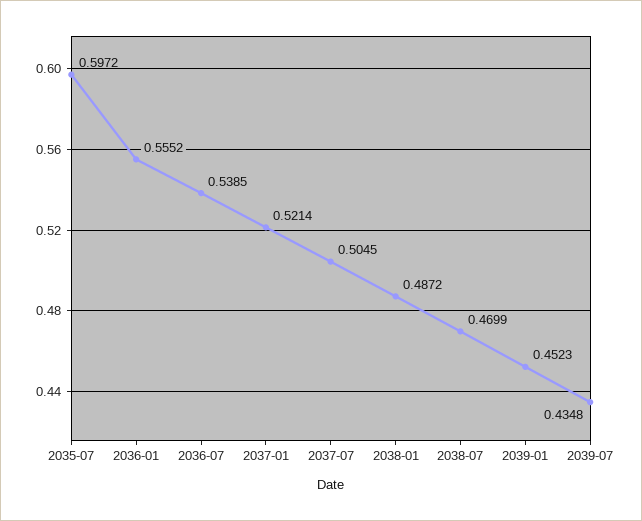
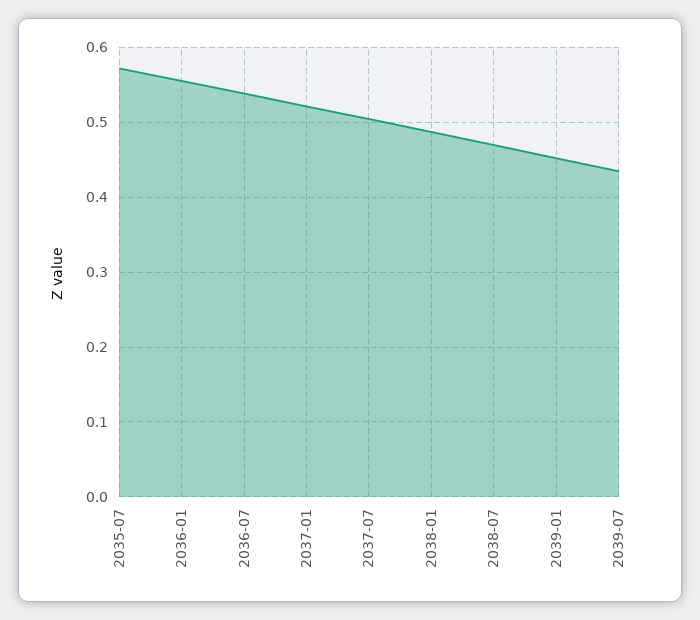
  {
-   "2035-07": 0.5972,
+   "2035-07": 0.57,
    "2036-01": 0.5552,
    "2036-07": 0.5385,
    "2037-01": 0.5214,
    "2037-07": 0.5045,
    "2038-01": 0.4872,
    "2038-07": 0.4699,
    "2039-01": 0.4523,
    "2039-07": 0.4348
  }

